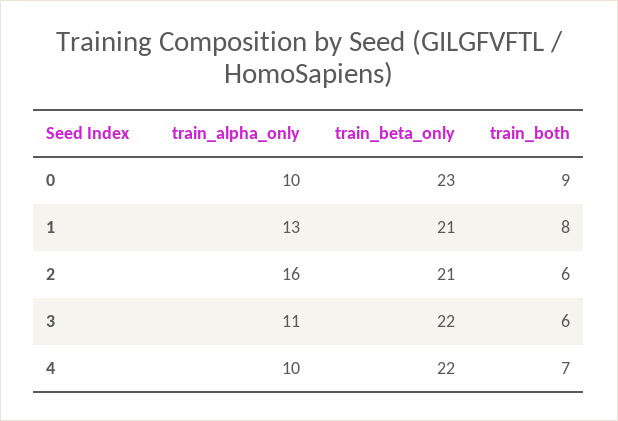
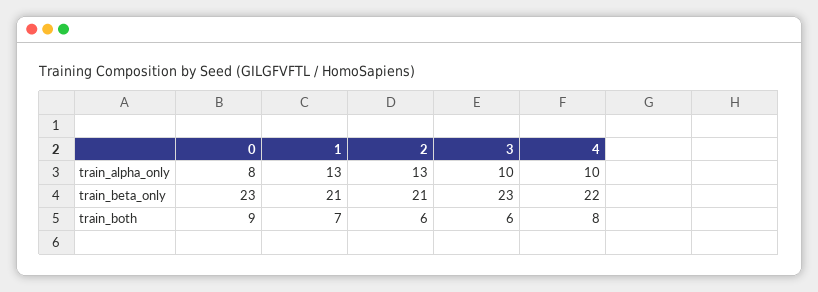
  {
    "train_alpha_only": {
-     "0": 10,
+     "0": 8,
      "1": 13,
-     "2": 16,
+     "2": 13,
-     "3": 11,
+     "3": 10,
      "4": 10
    },
    "train_beta_only": {
      "0": 23,
      "1": 21,
      "2": 21,
-     "3": 22,
+     "3": 23,
      "4": 22
    },
    "train_both": {
      "0": 9,
-     "1": 8,
+     "1": 7,
      "2": 6,
      "3": 6,
-     "4": 7
+     "4": 8
    }
  }

